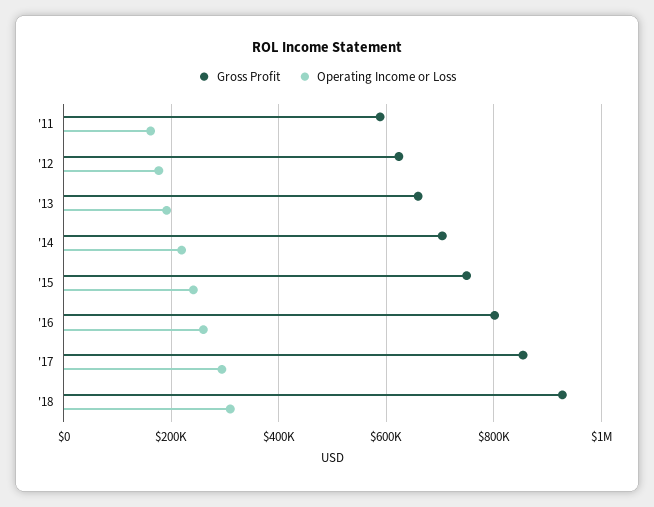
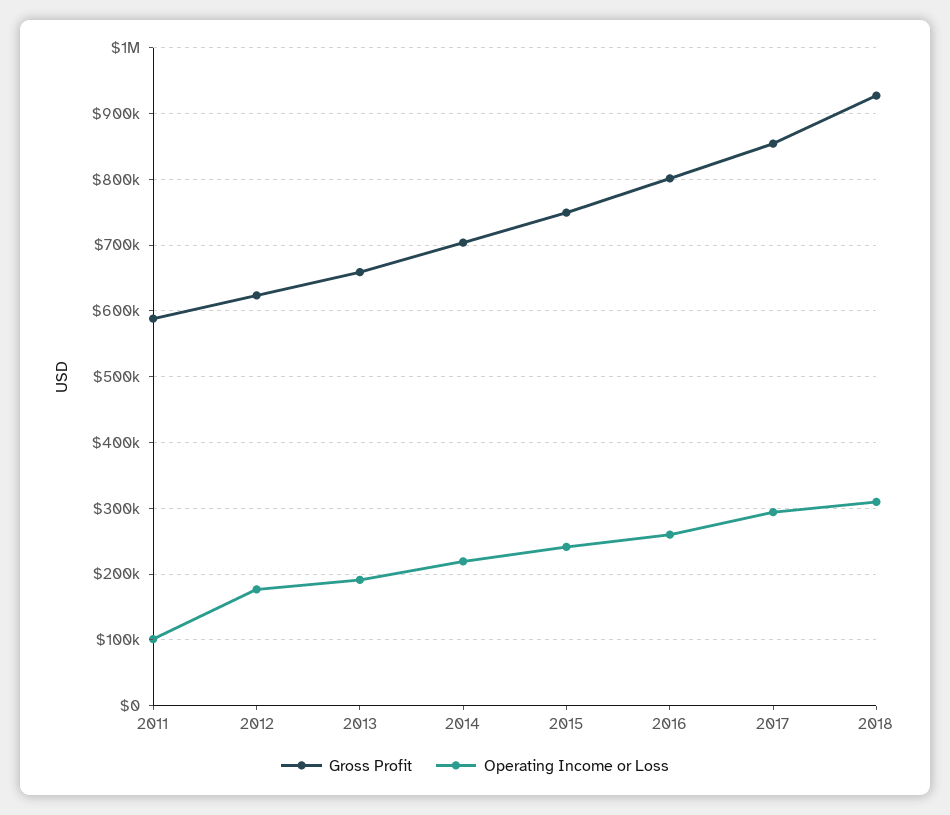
  {
    "Gross Profit": {
      "'11": 590000,
      "'12": 620000,
      "'13": 660000,
      "'14": 700000,
      "'15": 750000,
      "'16": 800000,
      "'17": 850000,
      "'18": 930000
    },
    "Operating Income or Loss": {
-     "'11": 160000,
+     "'11": 100000,
      "'12": 180000,
      "'13": 190000,
      "'14": 220000,
      "'15": 240000,
      "'16": 260000,
      "'17": 290000,
      "'18": 310000
    }
  }

